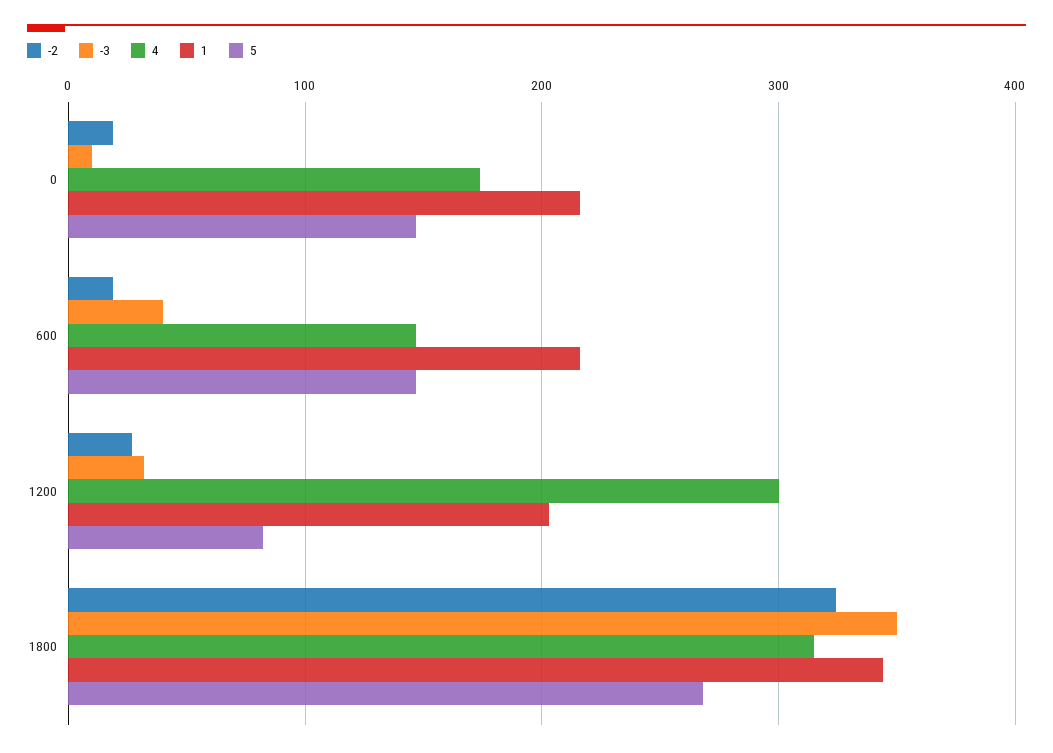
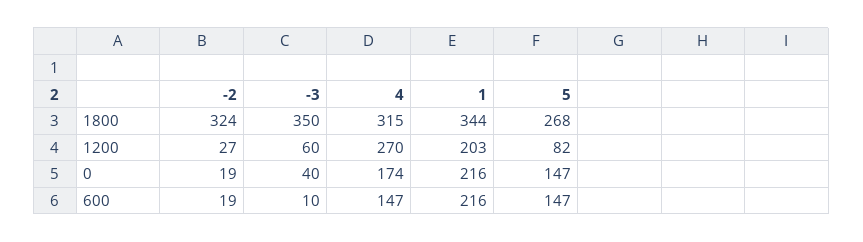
  {
    "-2": {
      "0": 19,
      "600": 19,
      "1200": 27,
      "1800": 324
    },
    "-3": {
-     "0": 10,
+     "0": 40,
-     "600": 40,
+     "600": 10,
-     "1200": 30,
+     "1200": 60,
      "1800": 350
    },
    "4": {
      "0": 174,
      "600": 147,
-     "1200": 300,
+     "1200": 270,
      "1800": 315
    },
    "1": {
      "0": 216,
      "600": 216,
      "1200": 203,
      "1800": 344
    },
    "5": {
      "0": 147,
      "600": 147,
      "1200": 82,
      "1800": 268
    }
  }

